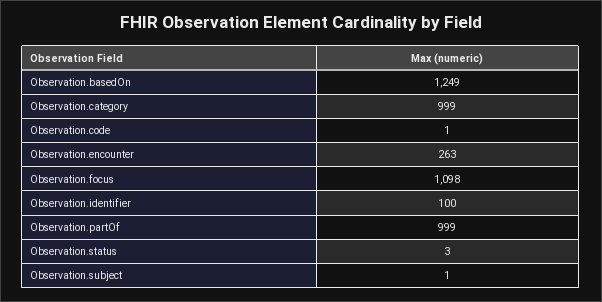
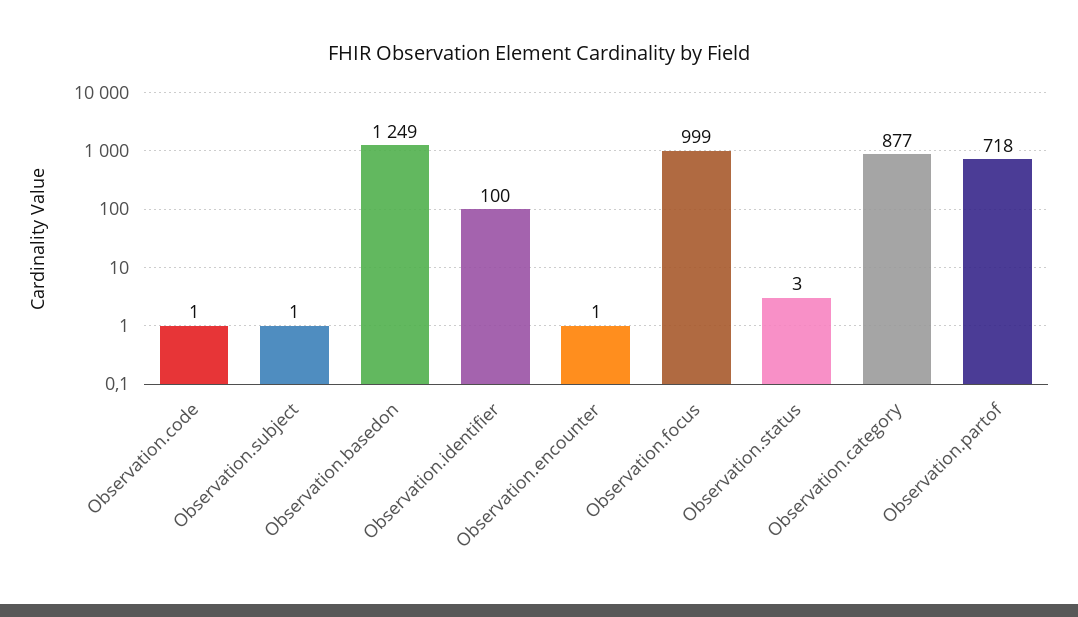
  {
    "Observation.basedOn": 1249,
-   "Observation.category": 999,
+   "Observation.category": 877,
    "Observation.code": 1,
-   "Observation.encounter": 263,
+   "Observation.encounter": 1,
-   "Observation.focus": 1098,
+   "Observation.focus": 999,
    "Observation.identifier": 100,
-   "Observation.partOf": 999,
+   "Observation.partOf": 718,
    "Observation.status": 3,
    "Observation.subject": 1
  }

